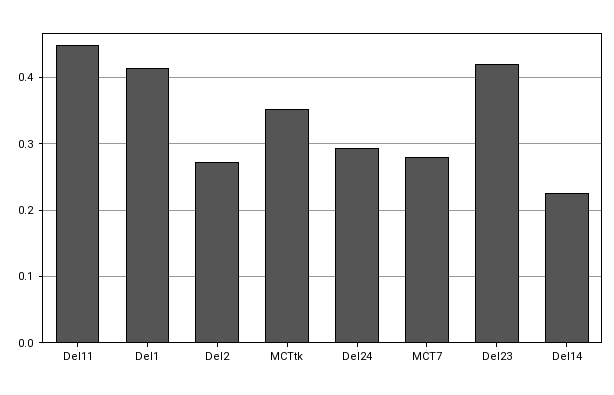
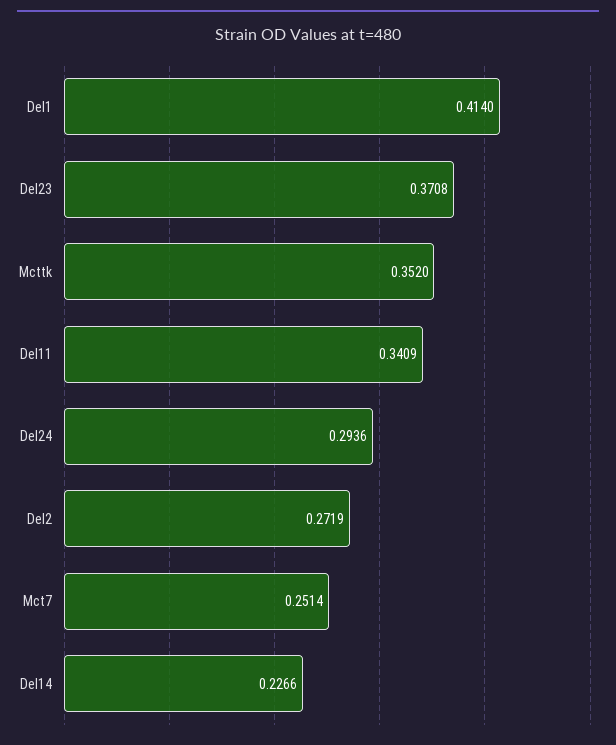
  {
-   "Del11": 0.45,
+   "Del11": 0.3409,
    "Del1": 0.414,
    "Del2": 0.2719,
    "MCTtk": 0.352,
    "Del24": 0.2936,
-   "MCT7": 0.28,
+   "MCT7": 0.2514,
-   "Del23": 0.42,
+   "Del23": 0.3708,
    "Del14": 0.2266
  }

